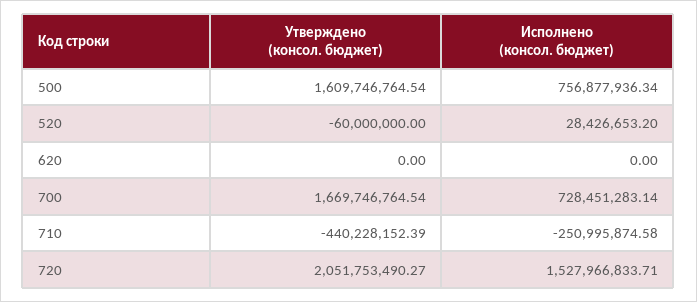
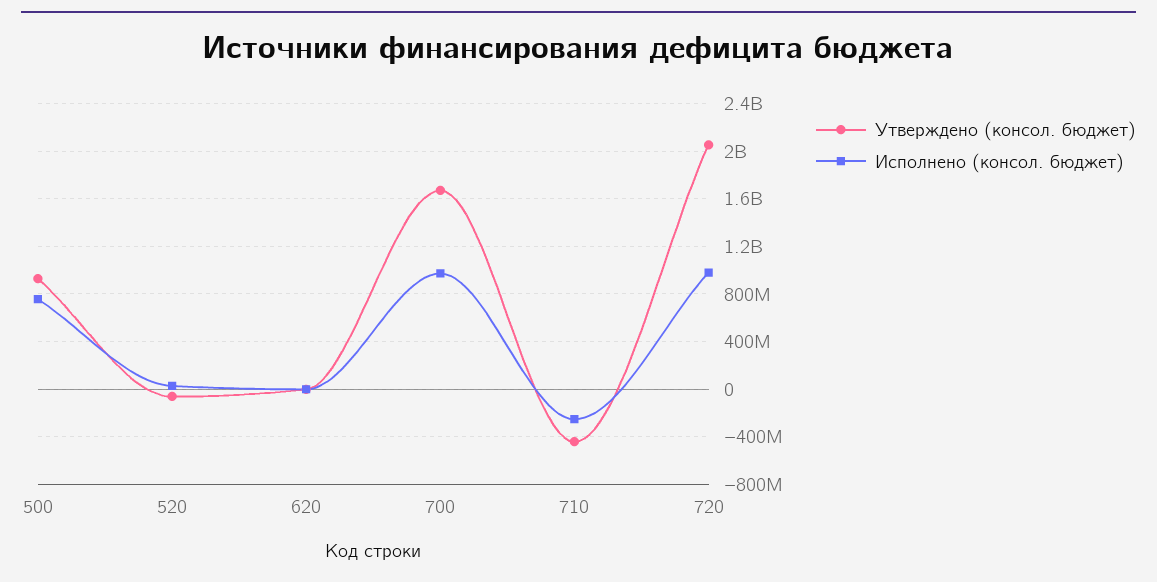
  {
    "Утверждено (консол. бюджет)": {
-     "500": 1609746764.54,
+     "500": 900000000,
      "520": -60000000,
      "620": 0,
      "700": 1669746764.54,
      "710": -440228152.39,
      "720": 2051753490.27
    },
    "Исполнено (консол. бюджет)": {
      "500": 756877936.34,
      "520": 28426653.2,
      "620": 0,
-     "700": 728451283.14,
+     "700": 1000000000,
      "710": -250995874.58,
-     "720": 1527966833.71
+     "720": 1000000000
    }
  }

